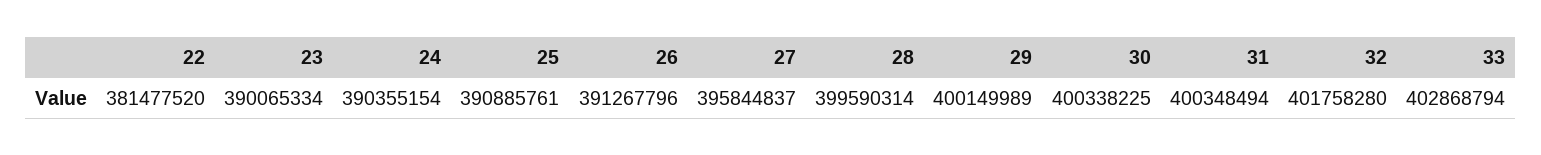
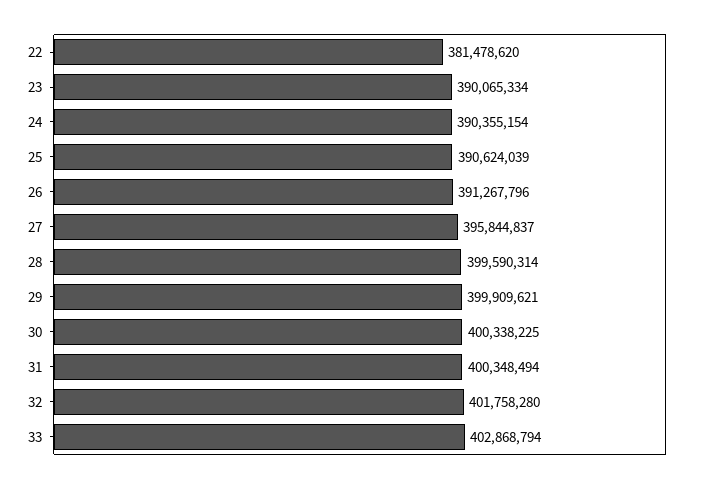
  {
-   "22": 381477520,
+   "22": 381478620,
    "23": 390065334,
    "24": 390355154,
-   "25": 390885761,
+   "25": 390624039,
    "26": 391267796,
    "27": 395844837,
    "28": 399590314,
-   "29": 400149989,
+   "29": 399909621,
    "30": 400338225,
    "31": 400348494,
    "32": 401758280,
    "33": 402868794
  }

